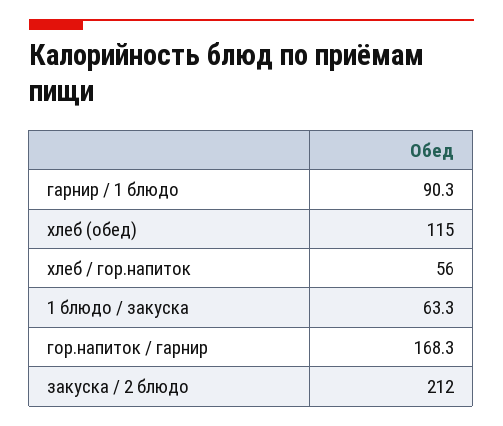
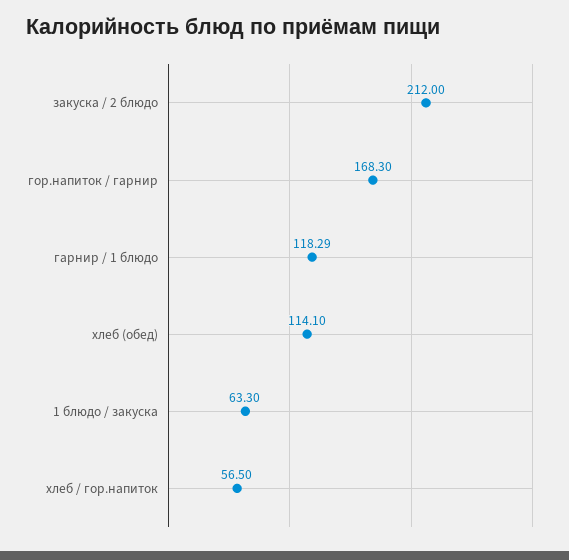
  {
-   "гарнир / 1 блюдо": 90.3,
+   "гарнир / 1 блюдо": 118.29,
-   "хлеб (обед)": 115,
+   "хлеб (обед)": 114.1,
-   "хлеб / гор.напиток": 56,
+   "хлеб / гор.напиток": 56.5,
    "1 блюдо / закуска": 63.3,
    "гор.напиток / гарнир": 168.3,
    "закуска / 2 блюдо": 212
  }

